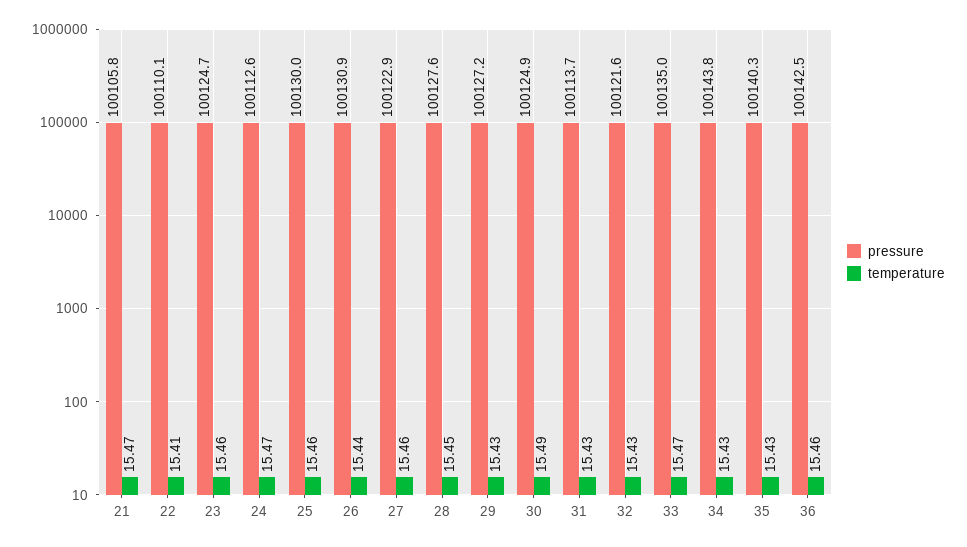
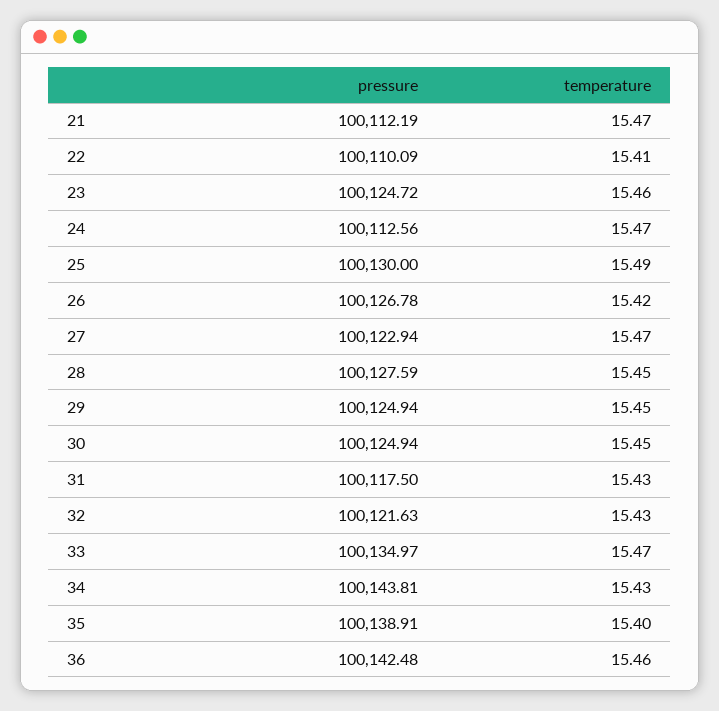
  {
    "pressure": {
-     "21": 100105.8,
+     "21": 100112.19,
      "22": 100110.09,
      "23": 100124.72,
      "24": 100112.56,
      "25": 100130,
-     "26": 100130.9,
+     "26": 100126.78,
      "27": 100122.94,
      "28": 100127.59,
-     "29": 100127.2,
+     "29": 100124.94,
      "30": 100124.94,
-     "31": 100113.7,
+     "31": 100117.5,
      "32": 100121.63,
      "33": 100134.97,
      "34": 100143.81,
-     "35": 100140.3,
+     "35": 100138.91,
      "36": 100142.48
    },
    "temperature": {
      "21": 15.47,
      "22": 15.41,
      "23": 15.46,
      "24": 15.47,
-     "25": 15.46,
+     "25": 15.49,
-     "26": 15.44,
+     "26": 15.42,
-     "27": 15.46,
+     "27": 15.47,
      "28": 15.45,
-     "29": 15.43,
+     "29": 15.45,
-     "30": 15.49,
+     "30": 15.45,
      "31": 15.43,
      "32": 15.43,
      "33": 15.47,
      "34": 15.43,
-     "35": 15.43,
+     "35": 15.4,
      "36": 15.46
    }
  }

